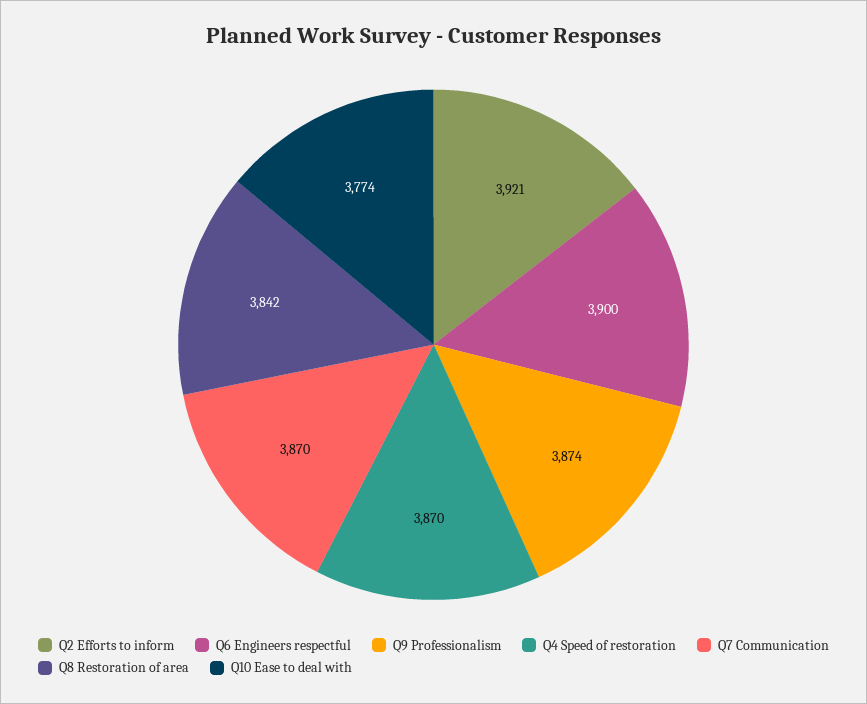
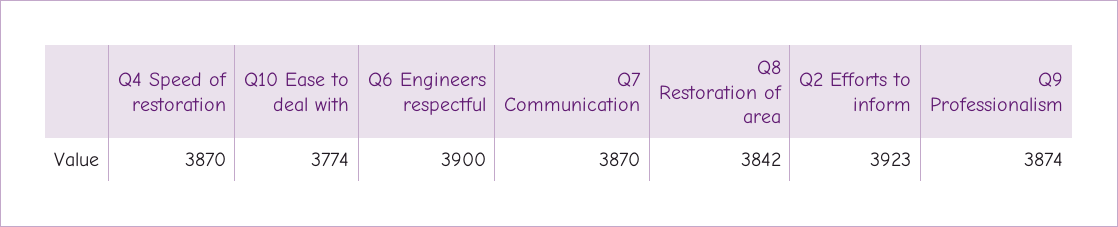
  {
-   "Q2 Efforts to inform": 3921,
+   "Q2 Efforts to inform": 3923,
    "Q6 Engineers respectful": 3900,
    "Q9 Professionalism": 3874,
    "Q4 Speed of restoration": 3870,
    "Q7 Communication": 3870,
    "Q8 Restoration of area": 3842,
    "Q10 Ease to deal with": 3774
  }

